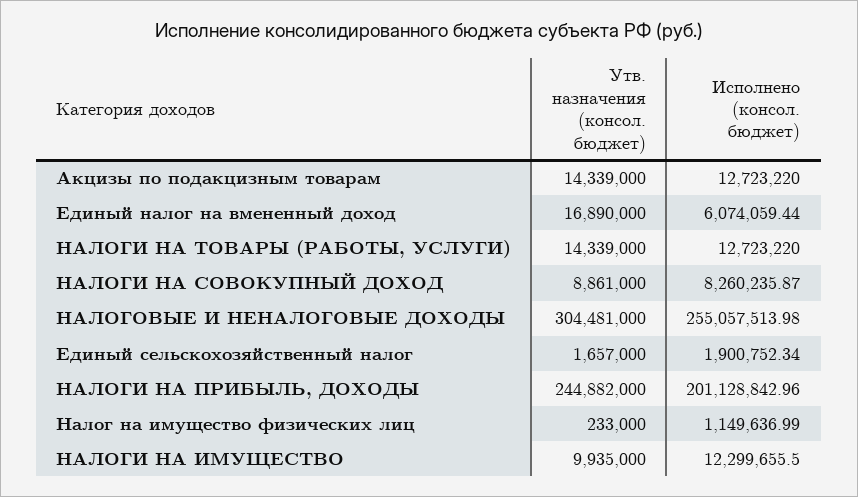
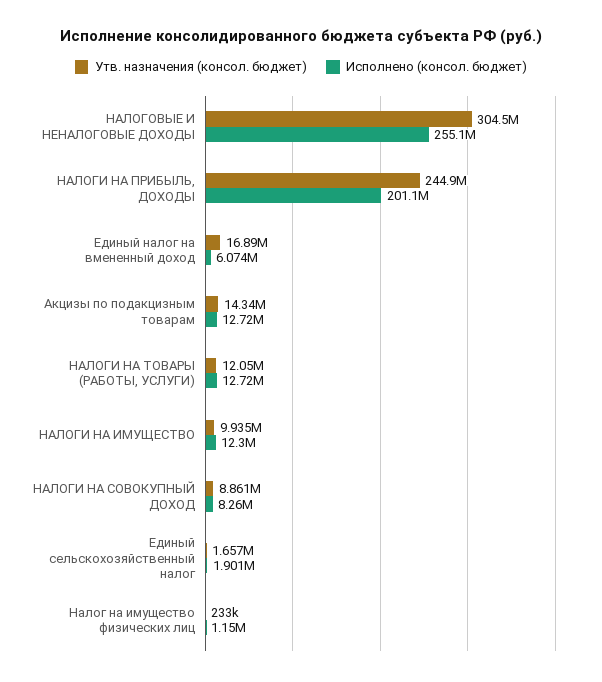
  {
    "Утв. назначения (консол. бюджет)": {
      "Акцизы по подакцизным товарам": 14339000,
      "Единый налог на вмененный доход": 16890000,
-     "НАЛОГИ НА ТОВАРЫ (РАБОТЫ, УСЛУГИ)": 14339000,
+     "НАЛОГИ НА ТОВАРЫ (РАБОТЫ, УСЛУГИ)": 12050000,
      "НАЛОГИ НА СОВОКУПНЫЙ ДОХОД": 8861000,
      "НАЛОГОВЫЕ И НЕНАЛОГОВЫЕ ДОХОДЫ": 304481000,
      "Единый сельскохозяйственный налог": 1657000,
      "НАЛОГИ НА ПРИБЫЛЬ, ДОХОДЫ": 244882000,
      "Налог на имущество физических лиц": 233000,
      "НАЛОГИ НА ИМУЩЕСТВО": 9935000
    },
    "Исполнено (консол. бюджет)": {
      "Акцизы по подакцизным товарам": 12723220,
      "Единый налог на вмененный доход": 6074059.44,
      "НАЛОГИ НА ТОВАРЫ (РАБОТЫ, УСЛУГИ)": 12723220,
      "НАЛОГИ НА СОВОКУПНЫЙ ДОХОД": 8260235.87,
      "НАЛОГОВЫЕ И НЕНАЛОГОВЫЕ ДОХОДЫ": 255057513.98,
      "Единый сельскохозяйственный налог": 1900752.34,
      "НАЛОГИ НА ПРИБЫЛЬ, ДОХОДЫ": 201128842.96,
      "Налог на имущество физических лиц": 1149636.99,
      "НАЛОГИ НА ИМУЩЕСТВО": 12299655.5
    }
  }

